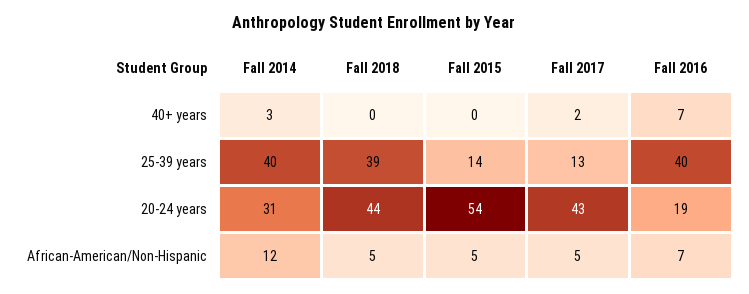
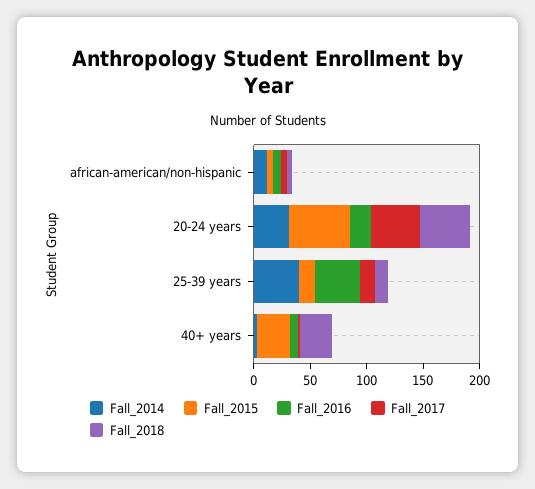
  {
    "Fall 2014": {
      "40+ years": 3,
      "25-39 years": 40,
      "20-24 years": 31,
      "African-American/Non-Hispanic": 12
    },
    "Fall 2018": {
-     "40+ years": 0,
+     "40+ years": 30,
-     "25-39 years": 39,
+     "25-39 years": 10,
      "20-24 years": 44,
      "African-American/Non-Hispanic": 5
    },
    "Fall 2015": {
-     "40+ years": 0,
+     "40+ years": 30,
      "25-39 years": 14,
      "20-24 years": 54,
      "African-American/Non-Hispanic": 5
    },
    "Fall 2017": {
      "40+ years": 2,
      "25-39 years": 13,
      "20-24 years": 43,
      "African-American/Non-Hispanic": 5
    },
    "Fall 2016": {
      "40+ years": 7,
      "25-39 years": 40,
      "20-24 years": 19,
      "African-American/Non-Hispanic": 7
    }
  }

